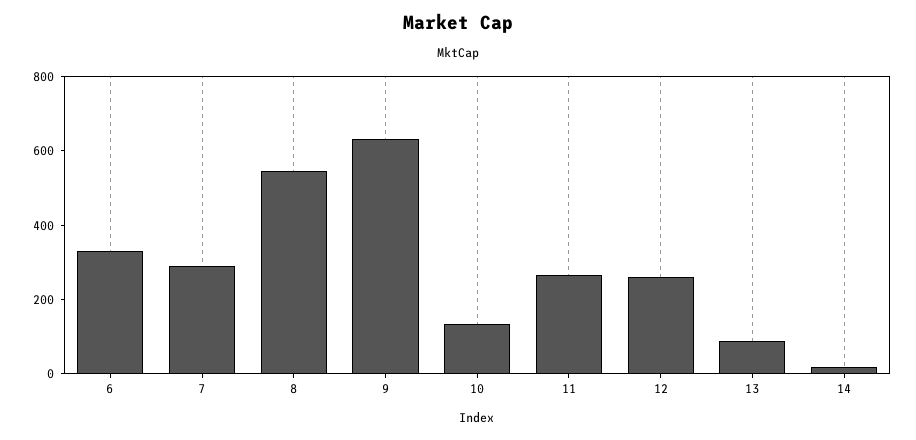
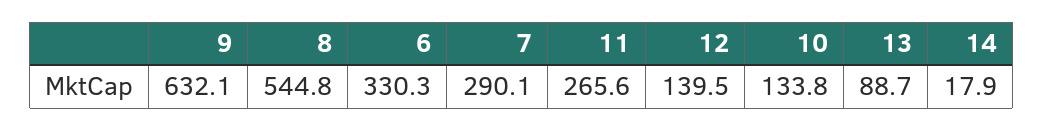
  {
    "6": 330.3,
    "7": 290.1,
    "8": 544.8,
    "9": 632.1,
    "10": 133.8,
    "11": 265.6,
-   "12": 250,
+   "12": 139.5,
    "13": 88.7,
    "14": 17.9
  }

